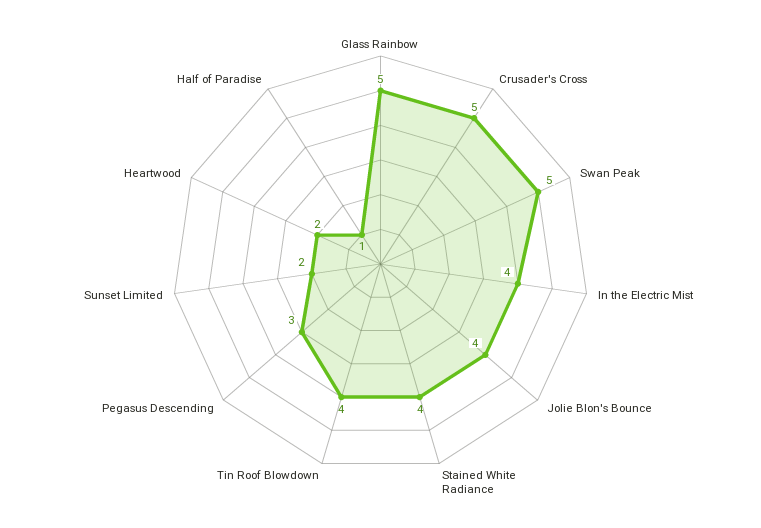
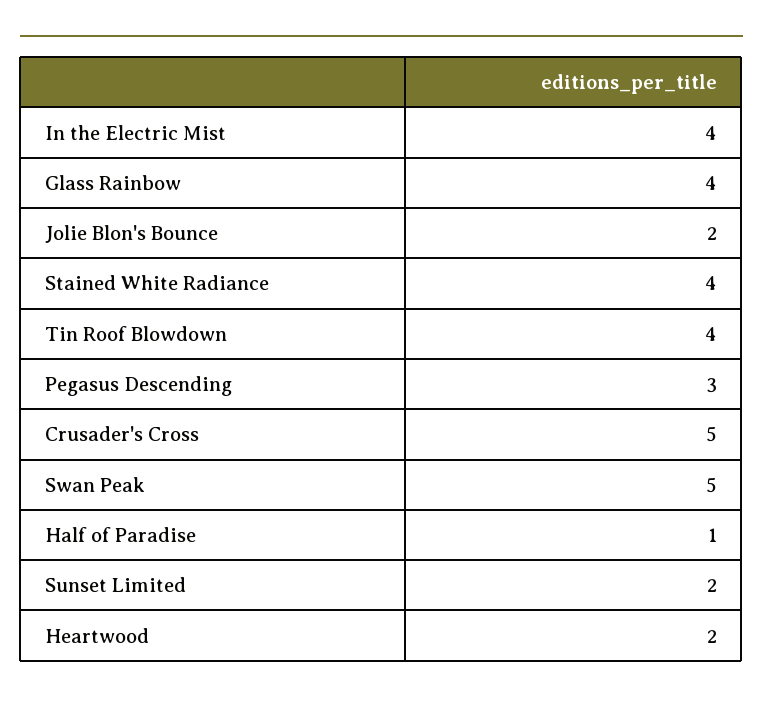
  {
-   "Glass Rainbow": 5,
+   "Glass Rainbow": 4,
    "Crusader's Cross": 5,
    "Swan Peak": 5,
    "In the Electric Mist": 4,
-   "Jolie Blon's Bounce": 4,
+   "Jolie Blon's Bounce": 2,
    "Stained White Radiance": 4,
    "Tin Roof Blowdown": 4,
    "Pegasus Descending": 3,
    "Sunset Limited": 2,
    "Heartwood": 2,
    "Half of Paradise": 1
  }

